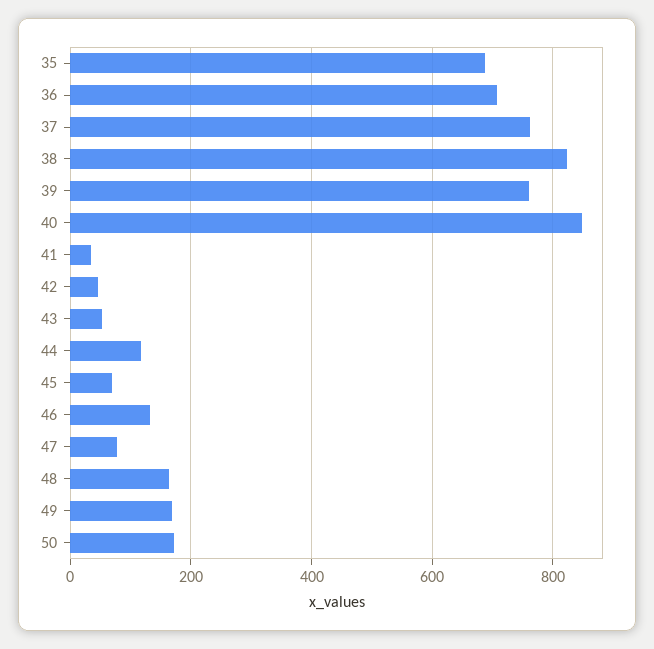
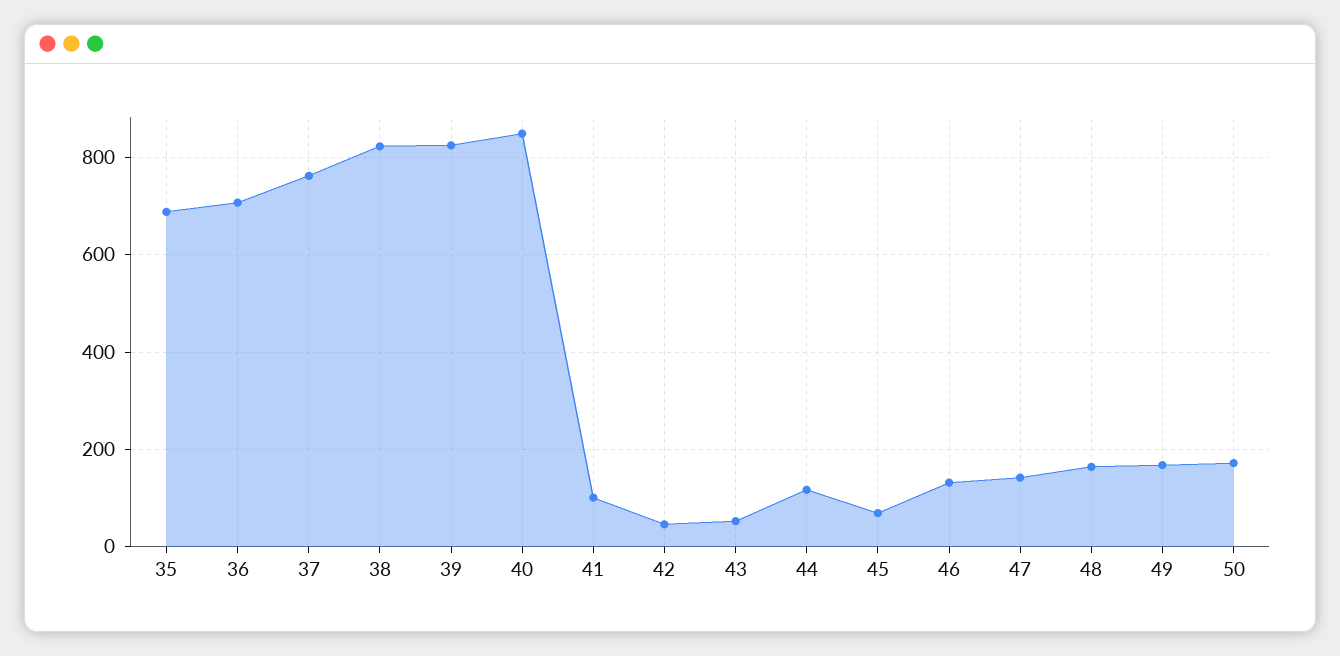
  {
    "35": 680,
    "36": 700,
    "37": 760,
    "38": 820,
-   "39": 760,
+   "39": 820,
    "40": 840,
-   "41": 40,
+   "41": 100,
    "42": 40,
    "43": 60,
    "44": 120,
    "45": 60,
    "46": 140,
-   "47": 80,
+   "47": 140,
    "48": 160,
    "49": 160,
    "50": 180
  }

